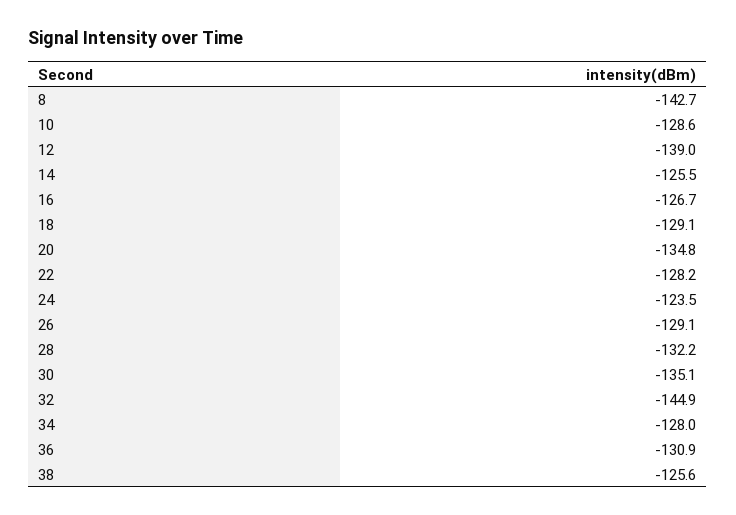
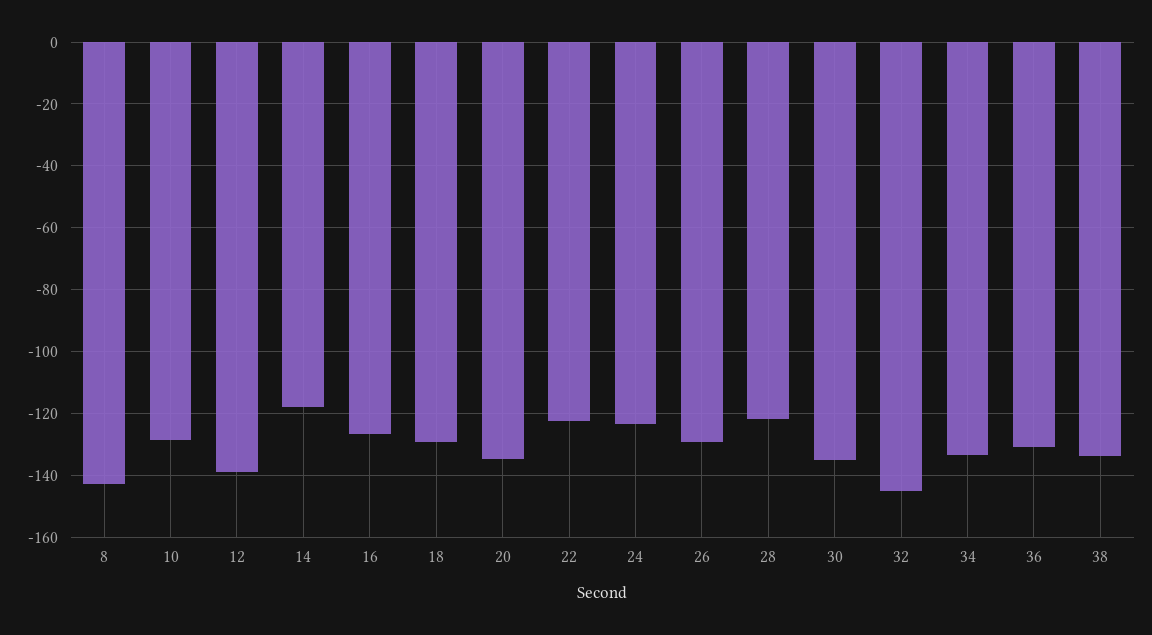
  {
    "8": -142.7,
    "10": -128.6,
    "12": -139,
-   "14": -125.5,
+   "14": -118,
    "16": -126.7,
    "18": -129.1,
    "20": -134.8,
-   "22": -128.2,
+   "22": -122,
    "24": -123.5,
    "26": -129.1,
-   "28": -132.2,
+   "28": -122,
    "30": -135.1,
    "32": -144.9,
-   "34": -128,
+   "34": -134,
    "36": -130.9,
-   "38": -125.6
+   "38": -134
  }

